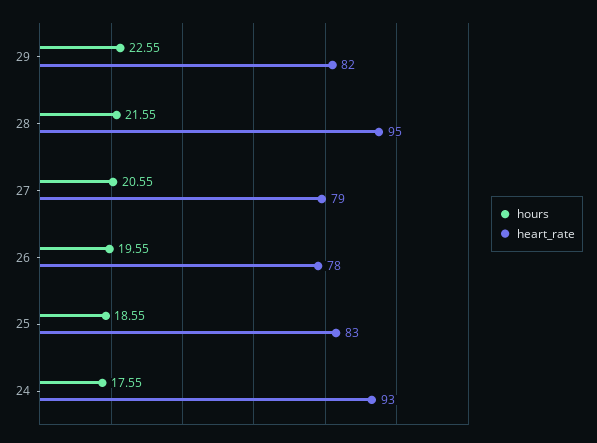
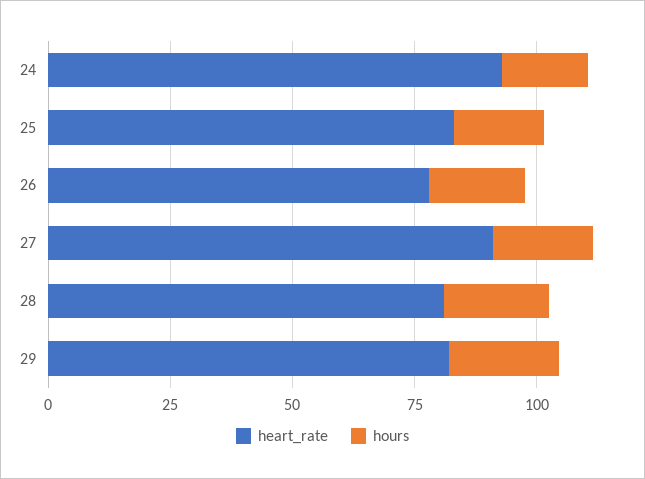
  {
    "hours": {
      "29": 22.55,
      "28": 21.55,
      "27": 20.55,
      "26": 19.55,
      "25": 18.55,
      "24": 17.55
    },
    "heart_rate": {
      "29": 82,
-     "28": 95,
+     "28": 80,
-     "27": 79,
+     "27": 90,
      "26": 78,
      "25": 83,
      "24": 93
    }
  }

